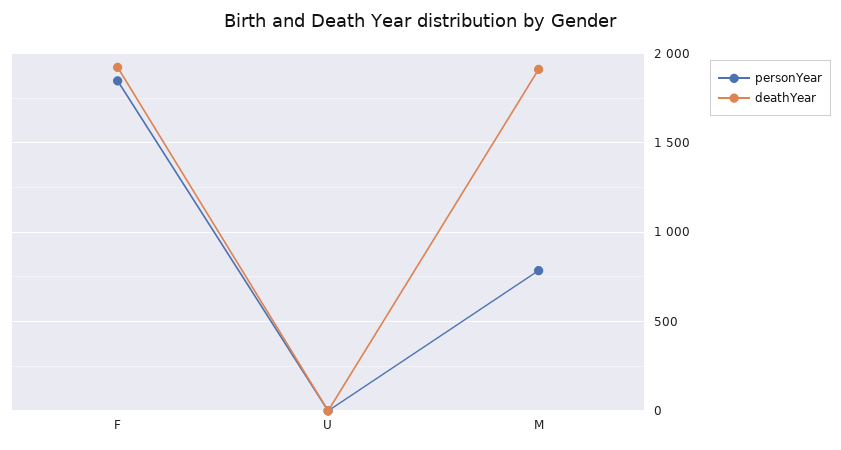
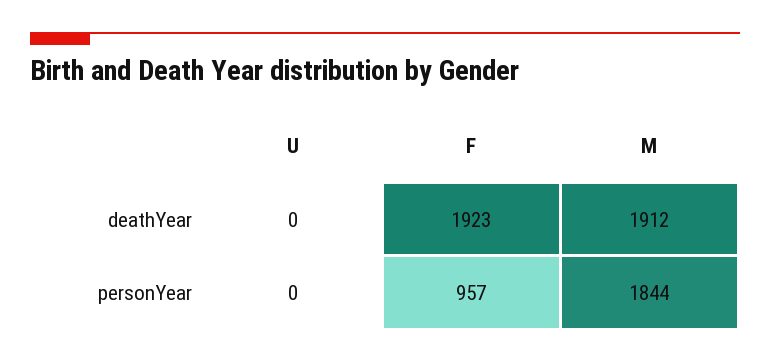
  {
    "personYear": {
-     "F": 1850,
+     "F": 957,
      "U": 0,
-     "M": 800
+     "M": 1844
    },
    "deathYear": {
      "F": 1923,
      "U": 0,
      "M": 1912
    }
  }

